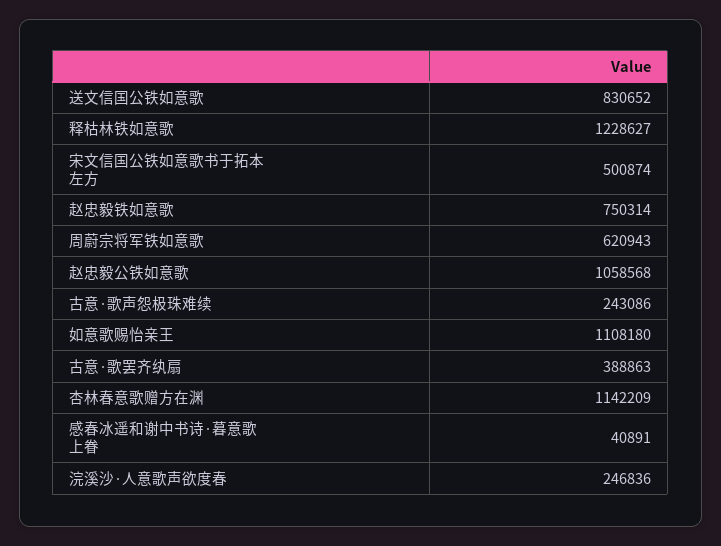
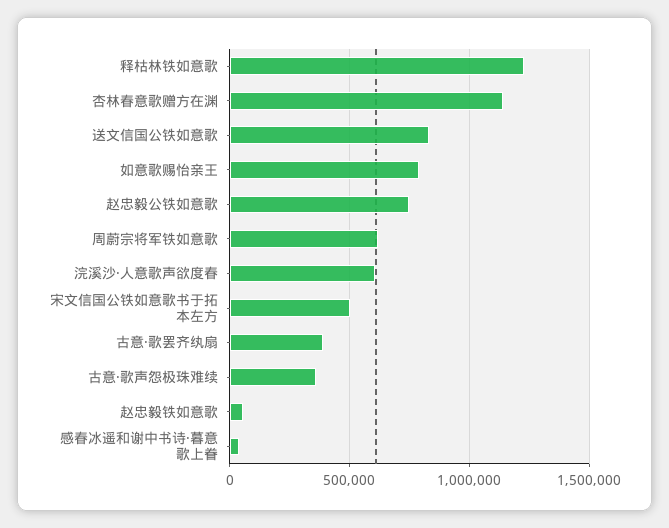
  {
    "送文信国公铁如意歌": 830652,
    "释枯林铁如意歌": 1228627,
    "宋文信国公铁如意歌书于拓本左方": 500874,
-   "赵忠毅铁如意歌": 750314,
+   "赵忠毅铁如意歌": 50000,
    "周蔚宗将军铁如意歌": 620943,
-   "赵忠毅公铁如意歌": 1058568,
+   "赵忠毅公铁如意歌": 750000,
-   "古意·歌声怨极珠难续": 243086,
+   "古意·歌声怨极珠难续": 350000,
-   "如意歌赐怡亲王": 1108180,
+   "如意歌赐怡亲王": 800000,
    "古意·歌罢齐纨扇": 388863,
    "杏林春意歌赠方在渊": 1142209,
    "感春冰遥和谢中书诗·暮意歌上眷": 40891,
-   "浣溪沙·人意歌声欲度春": 246836
+   "浣溪沙·人意歌声欲度春": 600000
  }

